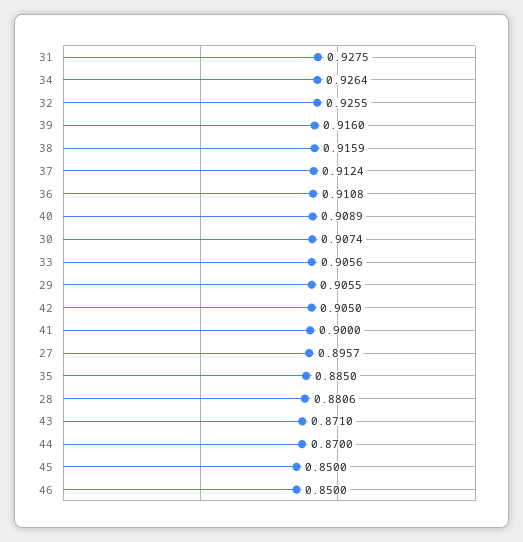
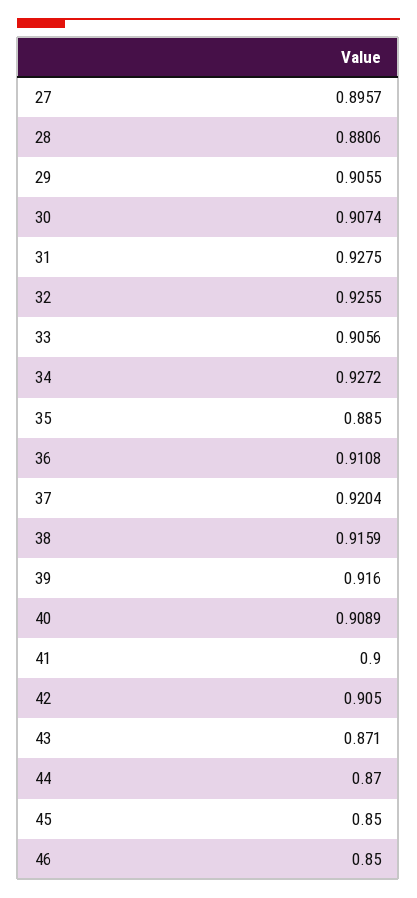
  {
    "31": 0.9275,
-   "34": 0.9264,
+   "34": 0.9272,
    "32": 0.9255,
    "39": 0.916,
    "38": 0.9159,
-   "37": 0.9124,
+   "37": 0.9204,
    "36": 0.9108,
    "40": 0.9089,
    "30": 0.9074,
    "33": 0.9056,
    "29": 0.9055,
    "42": 0.905,
    "41": 0.9,
    "27": 0.8957,
    "35": 0.885,
    "28": 0.8806,
    "43": 0.871,
    "44": 0.87,
    "45": 0.85,
    "46": 0.85
  }

